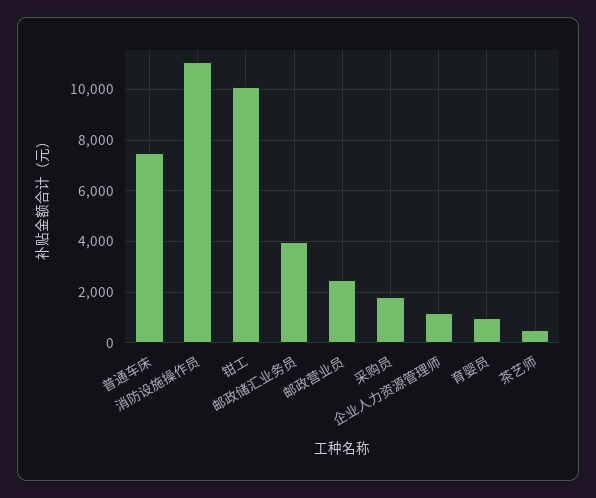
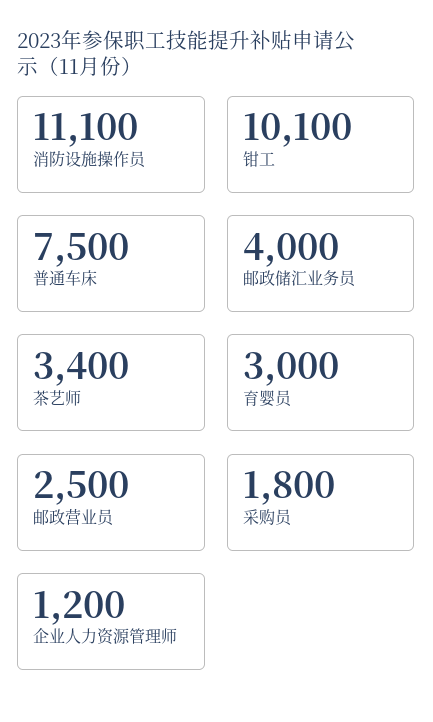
  {
    "普通车床": 7500,
    "消防设施操作员": 11100,
    "钳工": 10100,
    "邮政储汇业务员": 4000,
    "邮政营业员": 2500,
    "采购员": 1800,
    "企业人力资源管理师": 1200,
-   "育婴员": 1000,
+   "育婴员": 3000,
-   "茶艺师": 500
+   "茶艺师": 3400
  }

